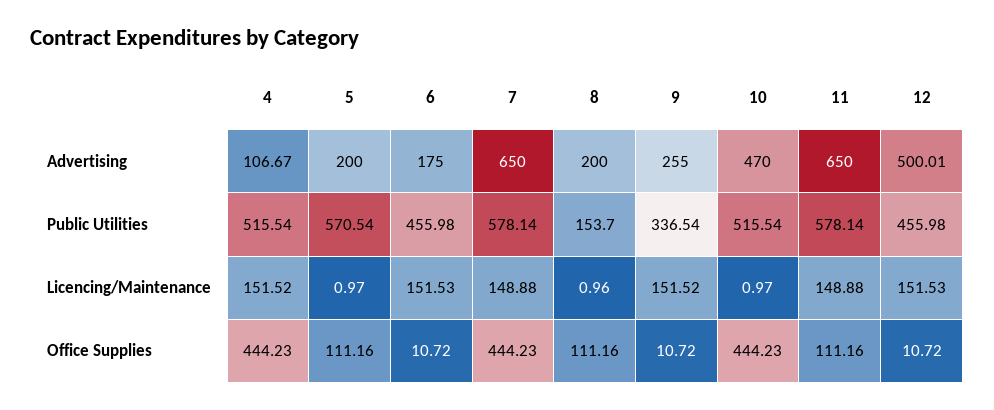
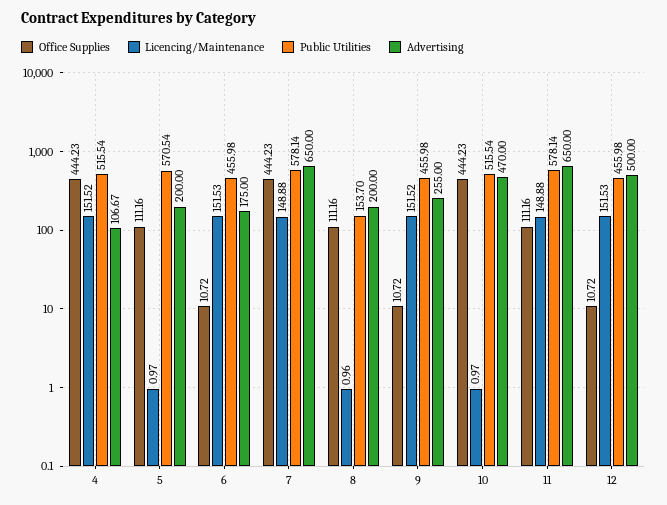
  {
    "Advertising": {
      "4": 106.67,
      "5": 200,
      "6": 175,
      "7": 650,
      "8": 200,
      "9": 255,
      "10": 470,
      "11": 650,
-     "12": 500.01
+     "12": 500
    },
    "Public Utilities": {
      "4": 515.54,
      "5": 570.54,
      "6": 455.98,
      "7": 578.14,
      "8": 153.7,
-     "9": 336.54,
+     "9": 455.98,
      "10": 515.54,
      "11": 578.14,
      "12": 455.98
    },
    "Licencing/Maintenance": {
      "4": 151.52,
      "5": 0.97,
      "6": 151.53,
      "7": 148.88,
      "8": 0.96,
      "9": 151.52,
      "10": 0.97,
      "11": 148.88,
      "12": 151.53
    },
    "Office Supplies": {
      "4": 444.23,
      "5": 111.16,
      "6": 10.72,
      "7": 444.23,
      "8": 111.16,
      "9": 10.72,
      "10": 444.23,
      "11": 111.16,
      "12": 10.72
    }
  }

